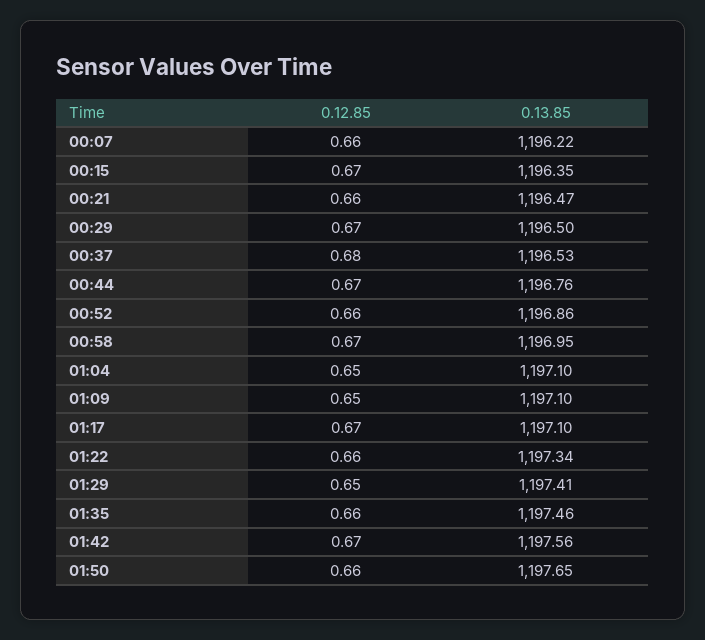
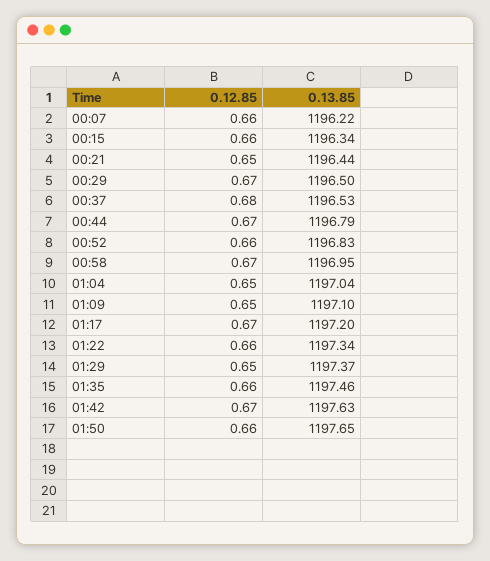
  {
    "0.12.85": {
      "00:07": 0.66,
-     "00:15": 0.67,
+     "00:15": 0.66,
-     "00:21": 0.66,
+     "00:21": 0.65,
      "00:29": 0.67,
      "00:37": 0.68,
      "00:44": 0.67,
      "00:52": 0.66,
      "00:58": 0.67,
      "01:04": 0.65,
      "01:09": 0.65,
      "01:17": 0.67,
      "01:22": 0.66,
      "01:29": 0.65,
      "01:35": 0.66,
      "01:42": 0.67,
      "01:50": 0.66
    },
    "0.13.85": {
      "00:07": 1196.22,
-     "00:15": 1196.35,
+     "00:15": 1196.34,
-     "00:21": 1196.47,
+     "00:21": 1196.44,
      "00:29": 1196.5,
      "00:37": 1196.53,
-     "00:44": 1196.76,
+     "00:44": 1196.79,
-     "00:52": 1196.86,
+     "00:52": 1196.83,
      "00:58": 1196.95,
-     "01:04": 1197.1,
+     "01:04": 1197.04,
      "01:09": 1197.1,
-     "01:17": 1197.1,
+     "01:17": 1197.2,
      "01:22": 1197.34,
-     "01:29": 1197.41,
+     "01:29": 1197.37,
      "01:35": 1197.46,
-     "01:42": 1197.56,
+     "01:42": 1197.63,
      "01:50": 1197.65
    }
  }

